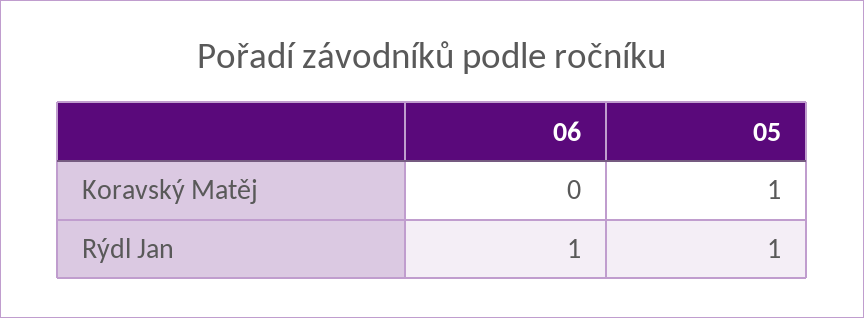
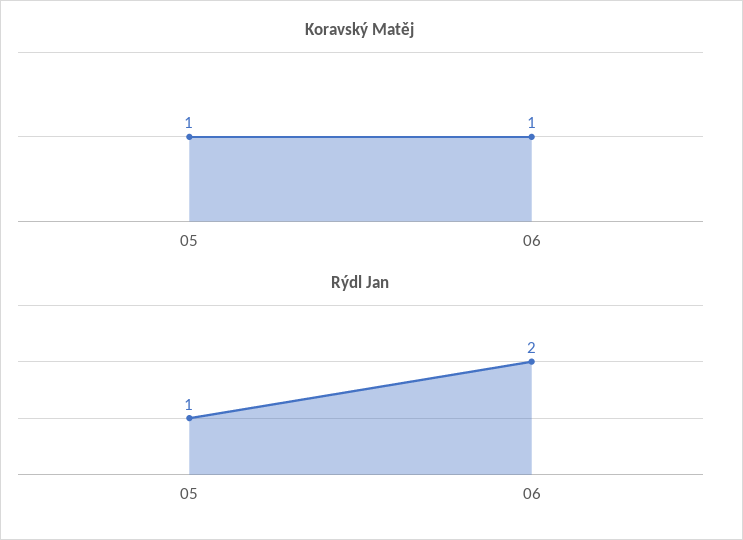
  {
    "Koravský Matěj": {
-     "06": 0,
+     "06": 1,
      "05": 1
    },
    "Rýdl Jan": {
-     "06": 1,
+     "06": 2,
      "05": 1
    }
  }

